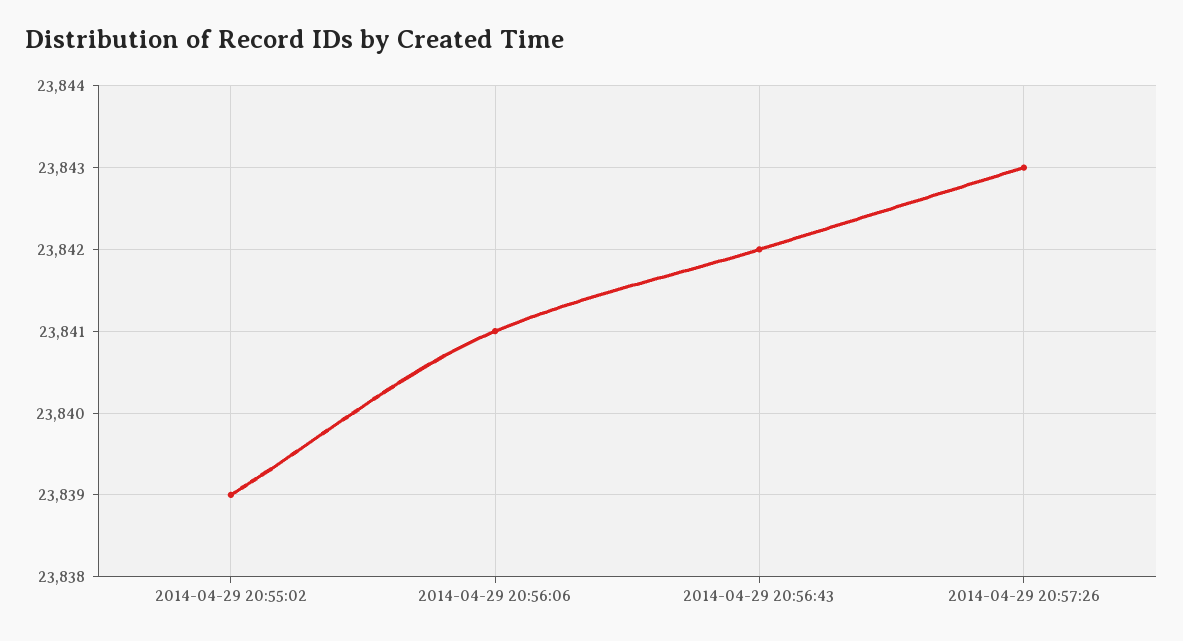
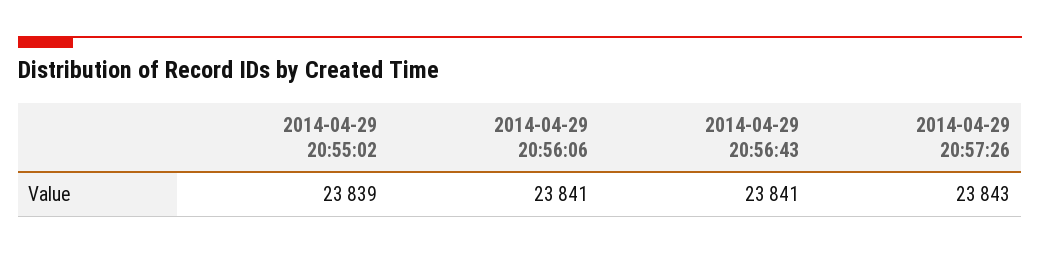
  {
    "2014-04-29 20:55:02": 23839,
    "2014-04-29 20:56:06": 23841,
-   "2014-04-29 20:56:43": 23842,
+   "2014-04-29 20:56:43": 23841,
    "2014-04-29 20:57:26": 23843
  }

